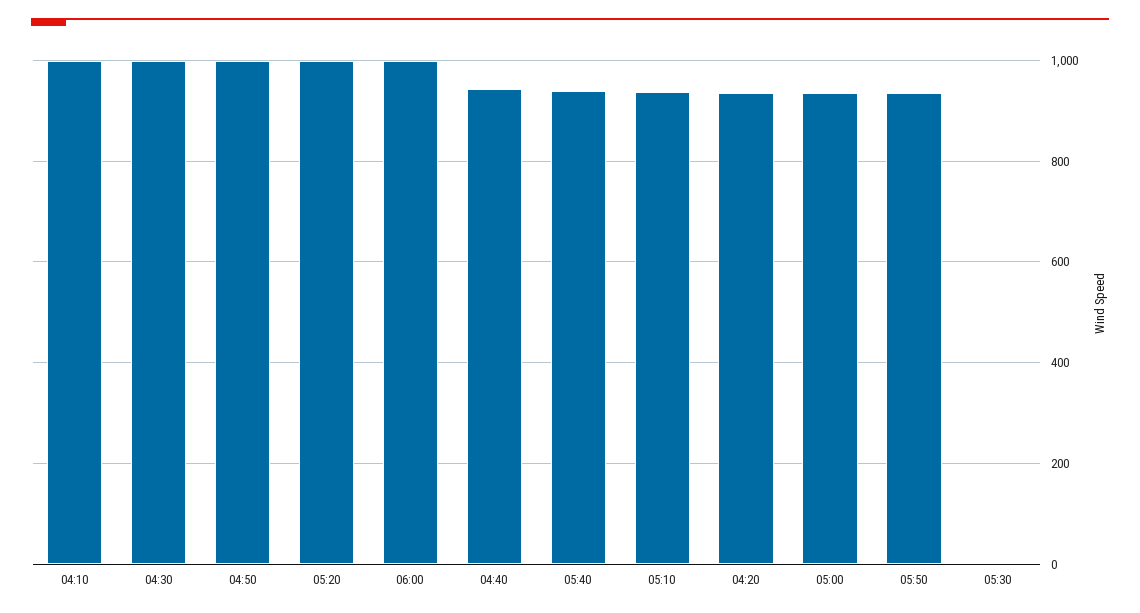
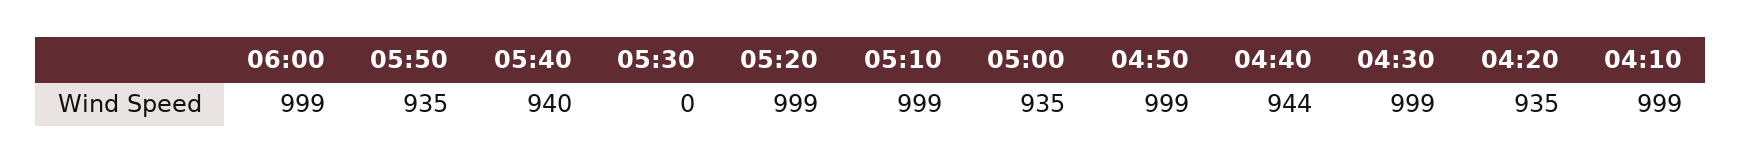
  {
    "04:10": 999,
    "04:30": 999,
    "04:50": 999,
    "05:20": 999,
    "06:00": 999,
    "04:40": 944,
    "05:40": 940,
-   "05:10": 940,
+   "05:10": 999,
    "04:20": 935,
    "05:00": 935,
    "05:50": 935,
    "05:30": 0
  }

